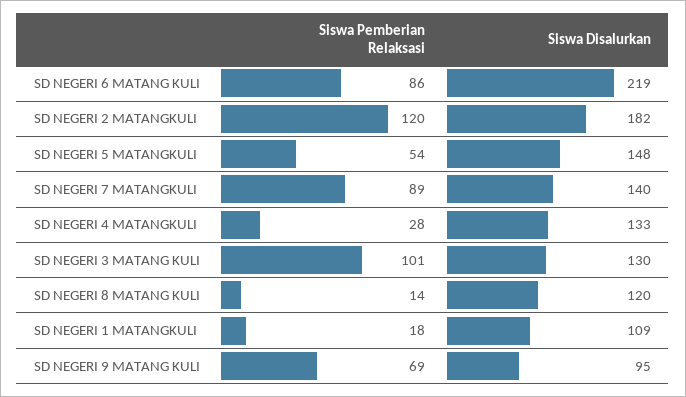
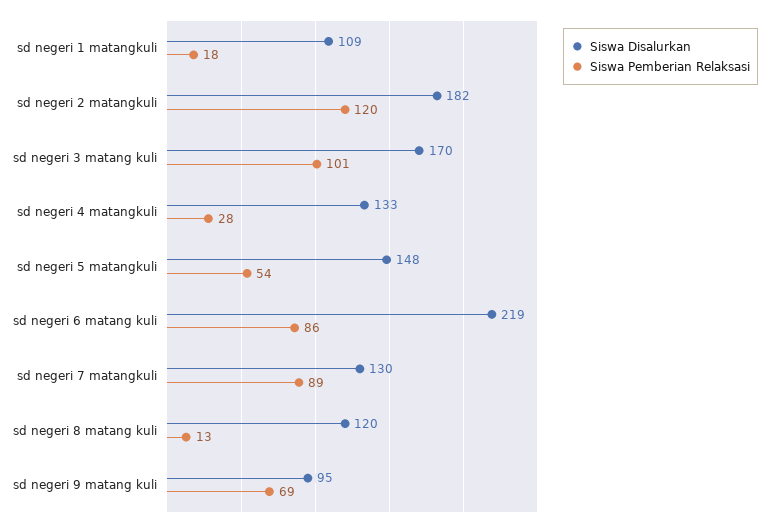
  {
    "Siswa Pemberian Relaksasi": {
      "SD NEGERI 6 MATANG KULI": 86,
      "SD NEGERI 2 MATANGKULI": 120,
      "SD NEGERI 5 MATANGKULI": 54,
      "SD NEGERI 7 MATANGKULI": 89,
      "SD NEGERI 4 MATANGKULI": 28,
      "SD NEGERI 3 MATANG KULI": 101,
-     "SD NEGERI 8 MATANG KULI": 14,
+     "SD NEGERI 8 MATANG KULI": 13,
      "SD NEGERI 1 MATANGKULI": 18,
      "SD NEGERI 9 MATANG KULI": 69
    },
    "Siswa Disalurkan": {
      "SD NEGERI 6 MATANG KULI": 219,
      "SD NEGERI 2 MATANGKULI": 182,
      "SD NEGERI 5 MATANGKULI": 148,
-     "SD NEGERI 7 MATANGKULI": 140,
+     "SD NEGERI 7 MATANGKULI": 130,
      "SD NEGERI 4 MATANGKULI": 133,
-     "SD NEGERI 3 MATANG KULI": 130,
+     "SD NEGERI 3 MATANG KULI": 170,
      "SD NEGERI 8 MATANG KULI": 120,
      "SD NEGERI 1 MATANGKULI": 109,
      "SD NEGERI 9 MATANG KULI": 95
    }
  }

